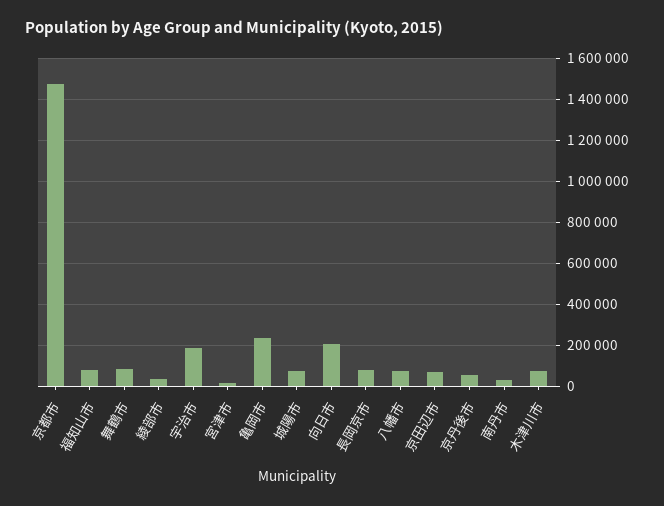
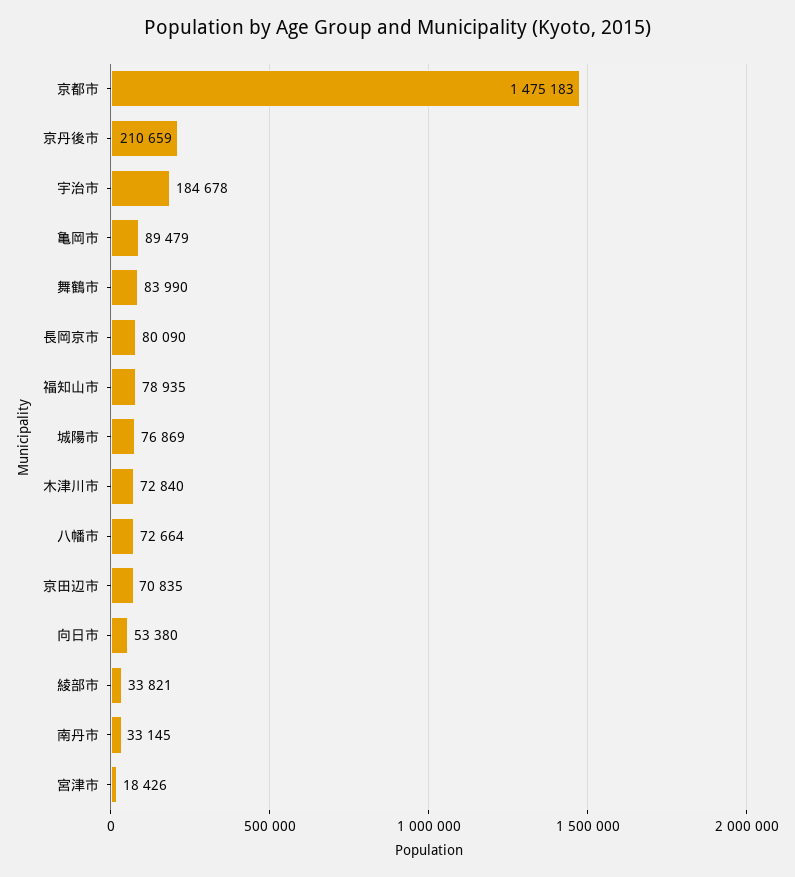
  {
    "京都市": 1475183,
    "福知山市": 78935,
    "舞鶴市": 83990,
    "綾部市": 33821,
    "宇治市": 184678,
    "宮津市": 18426,
-   "亀岡市": 250000,
+   "亀岡市": 89479,
    "城陽市": 76869,
-   "向日市": 200000,
+   "向日市": 53380,
    "長岡京市": 80090,
    "八幡市": 72664,
    "京田辺市": 70835,
-   "京丹後市": 50000,
+   "京丹後市": 210659,
    "南丹市": 33145,
    "木津川市": 72840
  }

